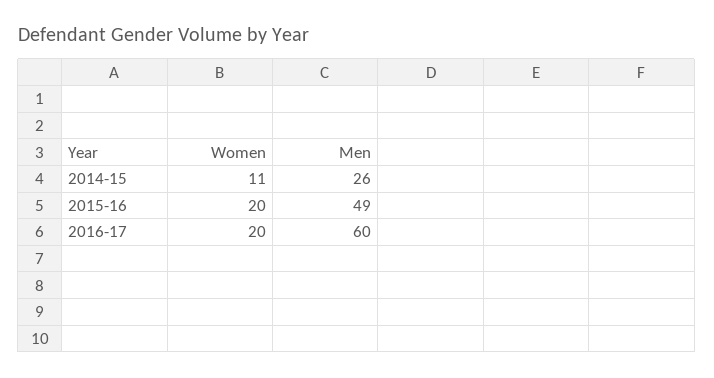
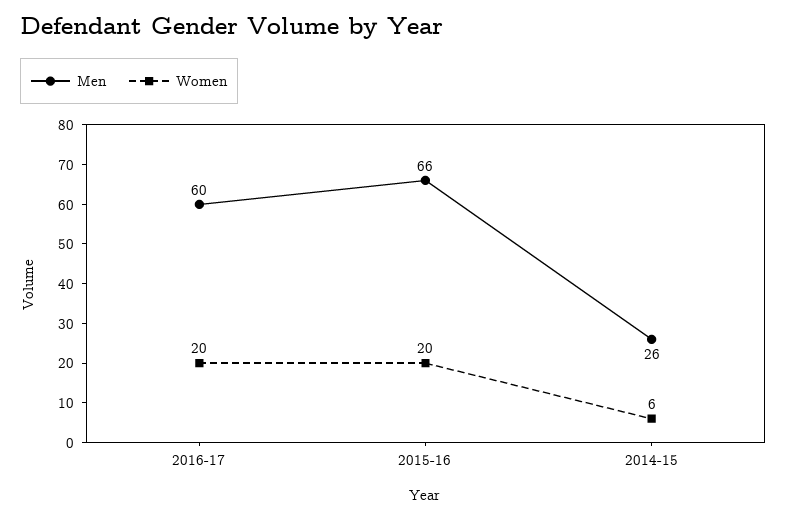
  {
    "Women": {
-     "2014-15": 11,
+     "2014-15": 6,
      "2015-16": 20,
      "2016-17": 20
    },
    "Men": {
      "2014-15": 26,
-     "2015-16": 49,
+     "2015-16": 66,
      "2016-17": 60
    }
  }

